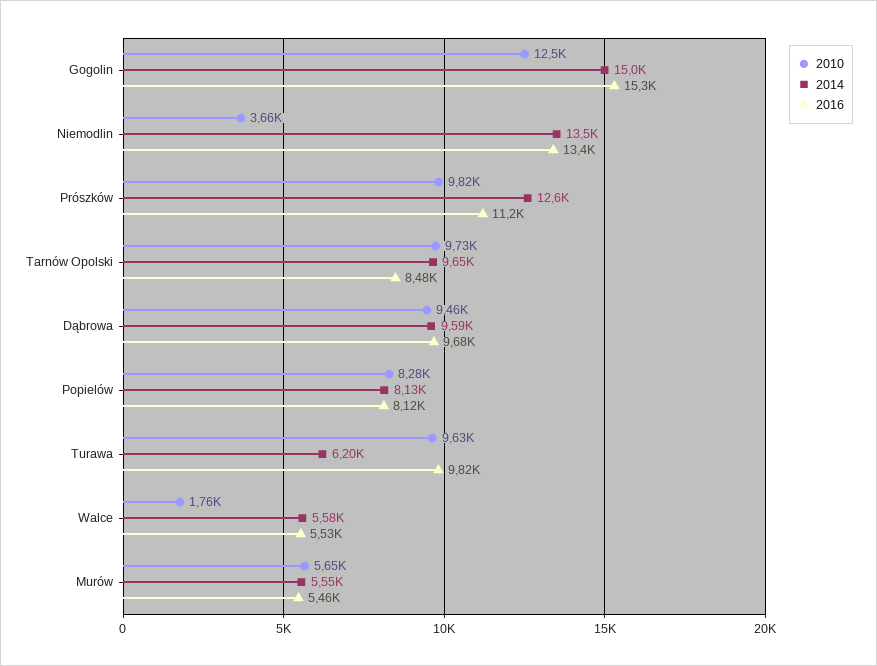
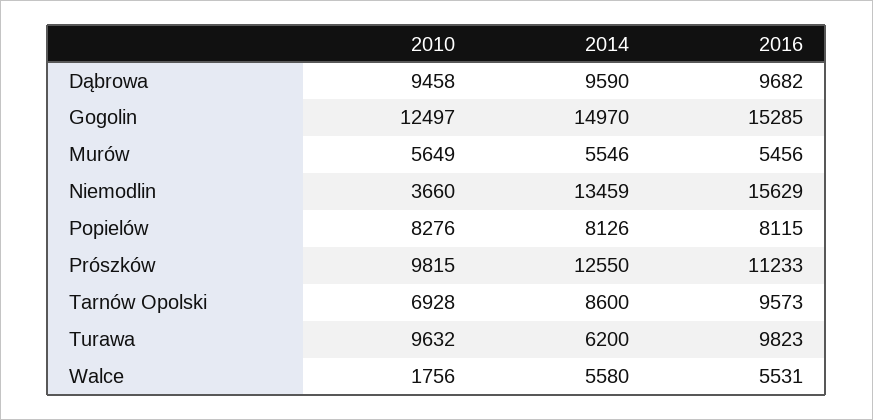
  {
    "2010": {
      "Gogolin": 12497,
      "Niemodlin": 3660,
      "Prószków": 9815,
-     "Tarnów Opolski": 9730,
+     "Tarnów Opolski": 6928,
      "Dąbrowa": 9458,
      "Popielów": 8276,
      "Turawa": 9632,
      "Walce": 1756,
      "Murów": 5649
    },
    "2014": {
      "Gogolin": 14970,
      "Niemodlin": 13459,
      "Prószków": 12550,
-     "Tarnów Opolski": 9650,
+     "Tarnów Opolski": 8600,
      "Dąbrowa": 9590,
      "Popielów": 8126,
      "Turawa": 6200,
      "Walce": 5580,
      "Murów": 5546
    },
    "2016": {
      "Gogolin": 15285,
-     "Niemodlin": 13400,
+     "Niemodlin": 15629,
      "Prószków": 11233,
-     "Tarnów Opolski": 8480,
+     "Tarnów Opolski": 9573,
      "Dąbrowa": 9682,
      "Popielów": 8115,
      "Turawa": 9823,
      "Walce": 5531,
      "Murów": 5456
    }
  }

